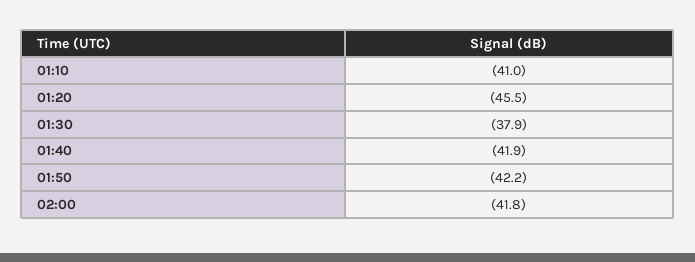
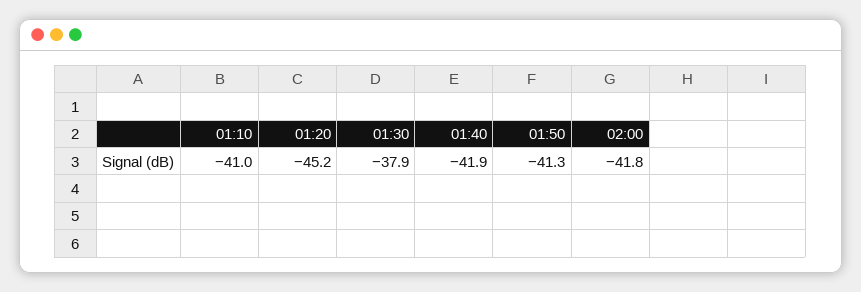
  {
    "01:10": -41,
-   "01:20": -45.5,
+   "01:20": -45.2,
    "01:30": -37.9,
    "01:40": -41.9,
-   "01:50": -42.2,
+   "01:50": -41.3,
    "02:00": -41.8
  }

